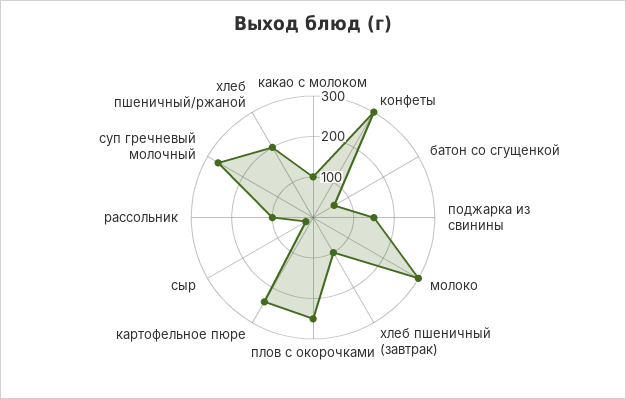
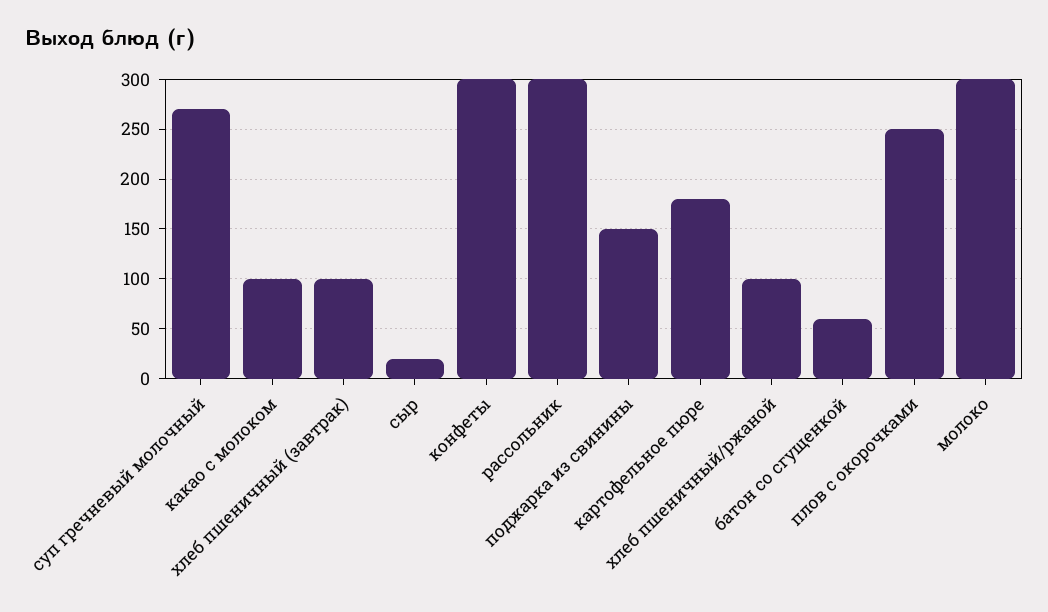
  {
    "какао с молоком": 100,
    "конфеты": 300,
    "батон со сгущенкой": 60,
    "поджарка из свинины": 150,
    "молоко": 300,
    "хлеб пшеничный (завтрак)": 100,
    "плов с окорочками": 250,
-   "картофельное пюре": 240,
+   "картофельное пюре": 180,
    "сыр": 20,
-   "рассольник": 100,
+   "рассольник": 300,
    "суп гречневый молочный": 270,
-   "хлеб пшеничный/ржаной": 200
+   "хлеб пшеничный/ржаной": 100
  }

